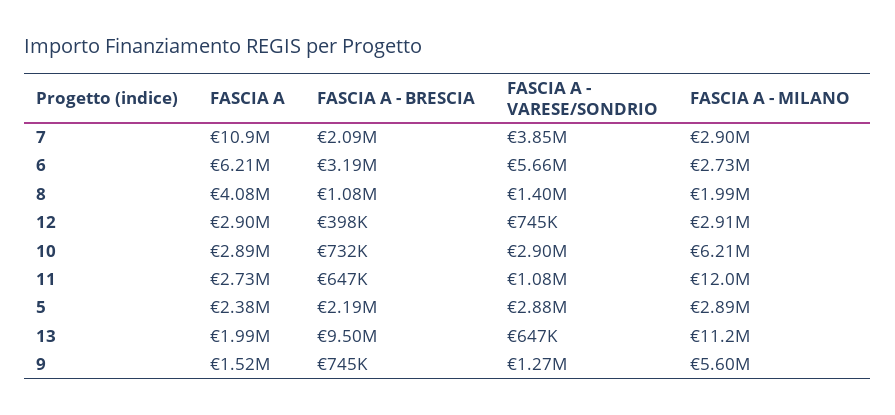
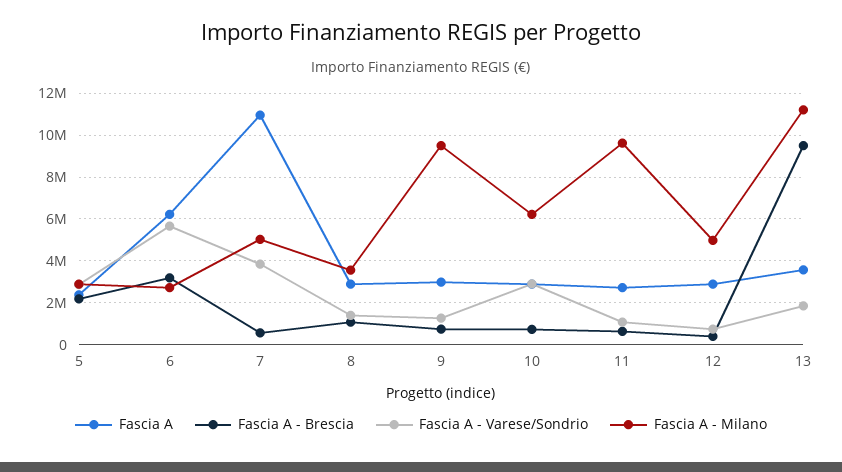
  {
    "FASCIA A": {
      "7": 10900000,
      "6": 6210000,
-     "8": 4080000,
+     "8": 3000000,
      "12": 2900000,
      "10": 2890000,
      "11": 2730000,
      "5": 2380000,
-     "13": 1990000,
+     "13": 3500000,
-     "9": 1520000
+     "9": 3000000
    },
    "FASCIA A - BRESCIA": {
-     "7": 2090000,
+     "7": 500000,
      "6": 3190000,
      "8": 1080000,
      "12": 398000,
      "10": 732000,
      "11": 647000,
      "5": 2190000,
      "13": 9500000,
      "9": 745000
    },
    "FASCIA A - VARESE/SONDRIO": {
      "7": 3850000,
      "6": 5660000,
      "8": 1400000,
      "12": 745000,
      "10": 2900000,
      "11": 1080000,
      "5": 2880000,
-     "13": 647000,
+     "13": 2000000,
      "9": 1270000
    },
    "FASCIA A - MILANO": {
-     "7": 2900000,
+     "7": 5000000,
      "6": 2730000,
-     "8": 1990000,
+     "8": 3500000,
-     "12": 2910000,
+     "12": 5000000,
      "10": 6210000,
-     "11": 12000000,
+     "11": 9500000,
      "5": 2890000,
      "13": 11200000,
-     "9": 5600000
+     "9": 9500000
    }
  }

